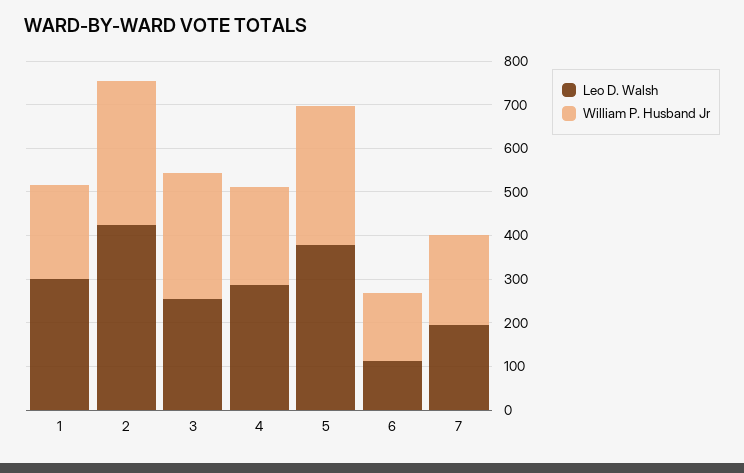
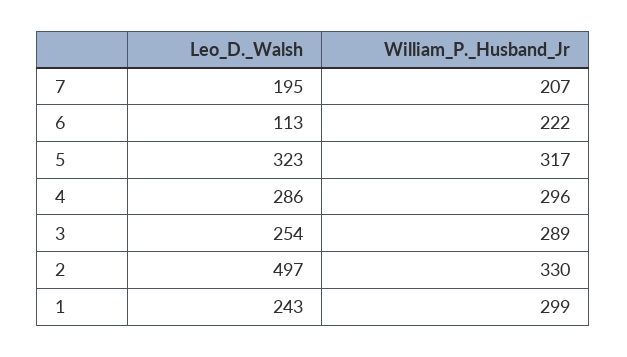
  {
    "Leo D. Walsh": {
-     "1": 300,
+     "1": 243,
-     "2": 420,
+     "2": 497,
      "3": 254,
      "4": 286,
-     "5": 380,
+     "5": 323,
      "6": 113,
      "7": 195
    },
    "William P. Husband Jr": {
-     "1": 220,
+     "1": 299,
      "2": 330,
      "3": 289,
-     "4": 220,
+     "4": 296,
      "5": 317,
-     "6": 160,
+     "6": 222,
      "7": 207
    }
  }

